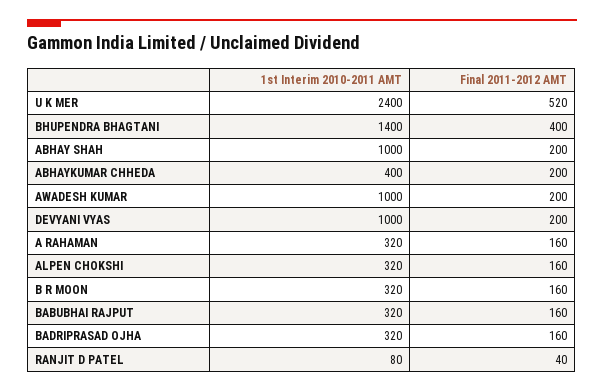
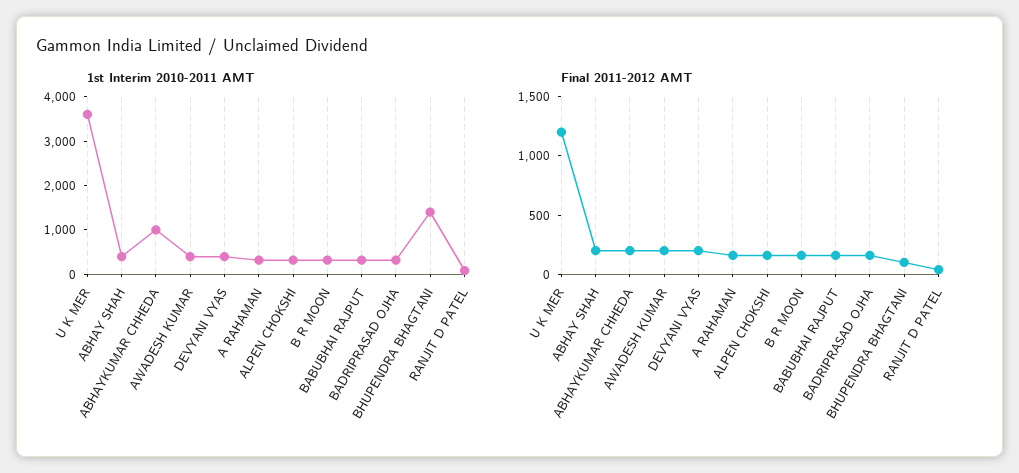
  {
    "1st Interim 2010-2011 AMT": {
-     "U K MER": 2400,
+     "U K MER": 3600,
      "BHUPENDRA BHAGTANI": 1400,
-     "ABHAY SHAH": 1000,
+     "ABHAY SHAH": 400,
-     "ABHAYKUMAR CHHEDA": 400,
+     "ABHAYKUMAR CHHEDA": 1000,
-     "AWADESH KUMAR": 1000,
+     "AWADESH KUMAR": 400,
-     "DEVYANI VYAS": 1000,
+     "DEVYANI VYAS": 400,
      "A RAHAMAN": 320,
      "ALPEN CHOKSHI": 320,
      "B R MOON": 320,
      "BABUBHAI RAJPUT": 320,
      "BADRIPRASAD OJHA": 320,
      "RANJIT D PATEL": 80
    },
    "Final 2011-2012 AMT": {
-     "U K MER": 520,
+     "U K MER": 1200,
-     "BHUPENDRA BHAGTANI": 400,
+     "BHUPENDRA BHAGTANI": 100,
      "ABHAY SHAH": 200,
      "ABHAYKUMAR CHHEDA": 200,
      "AWADESH KUMAR": 200,
      "DEVYANI VYAS": 200,
      "A RAHAMAN": 160,
      "ALPEN CHOKSHI": 160,
      "B R MOON": 160,
      "BABUBHAI RAJPUT": 160,
      "BADRIPRASAD OJHA": 160,
      "RANJIT D PATEL": 40
    }
  }

